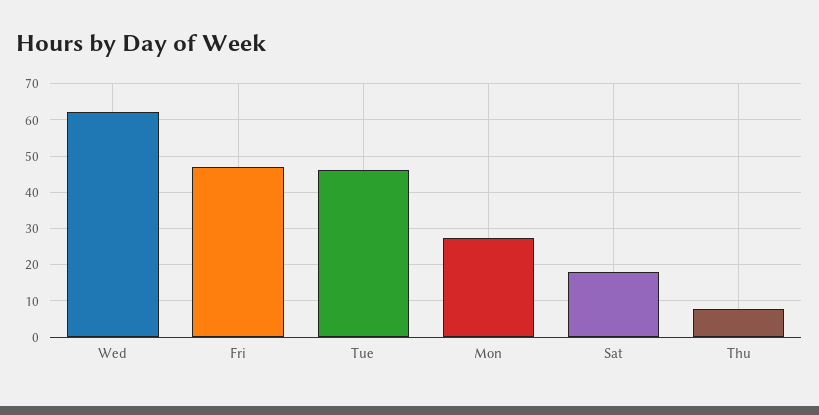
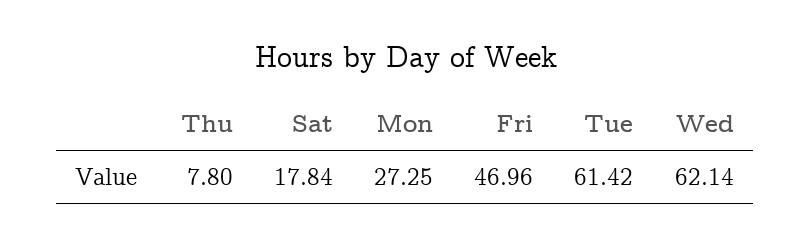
  {
    "Wed": 62.14,
    "Fri": 46.96,
-   "Tue": 46,
+   "Tue": 61.42,
    "Mon": 27.25,
    "Sat": 17.84,
    "Thu": 7.8
  }

